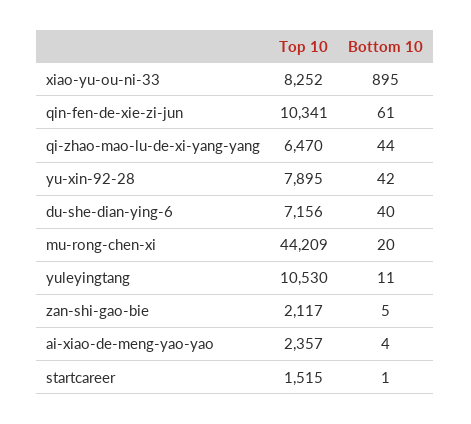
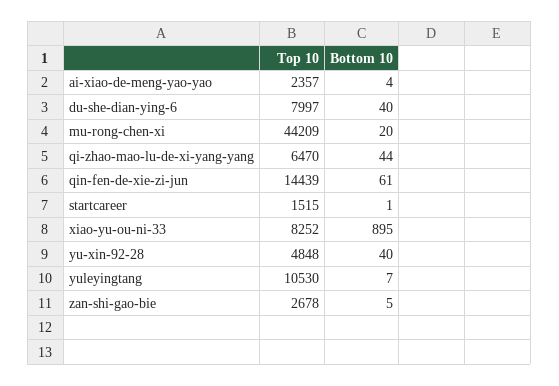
  {
    "Top 10": {
      "xiao-yu-ou-ni-33": 8252,
-     "qin-fen-de-xie-zi-jun": 10341,
+     "qin-fen-de-xie-zi-jun": 14439,
      "qi-zhao-mao-lu-de-xi-yang-yang": 6470,
-     "yu-xin-92-28": 7895,
+     "yu-xin-92-28": 4848,
-     "du-she-dian-ying-6": 7156,
+     "du-she-dian-ying-6": 7997,
      "mu-rong-chen-xi": 44209,
      "yuleyingtang": 10530,
-     "zan-shi-gao-bie": 2117,
+     "zan-shi-gao-bie": 2678,
      "ai-xiao-de-meng-yao-yao": 2357,
      "startcareer": 1515
    },
    "Bottom 10": {
      "xiao-yu-ou-ni-33": 895,
      "qin-fen-de-xie-zi-jun": 61,
      "qi-zhao-mao-lu-de-xi-yang-yang": 44,
-     "yu-xin-92-28": 42,
+     "yu-xin-92-28": 40,
      "du-she-dian-ying-6": 40,
      "mu-rong-chen-xi": 20,
-     "yuleyingtang": 11,
+     "yuleyingtang": 7,
      "zan-shi-gao-bie": 5,
      "ai-xiao-de-meng-yao-yao": 4,
      "startcareer": 1
    }
  }

